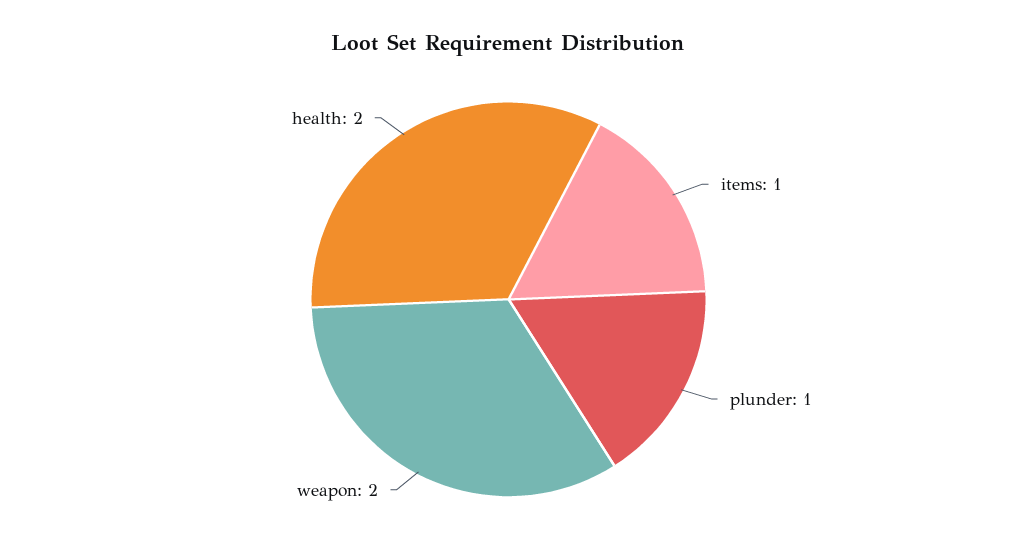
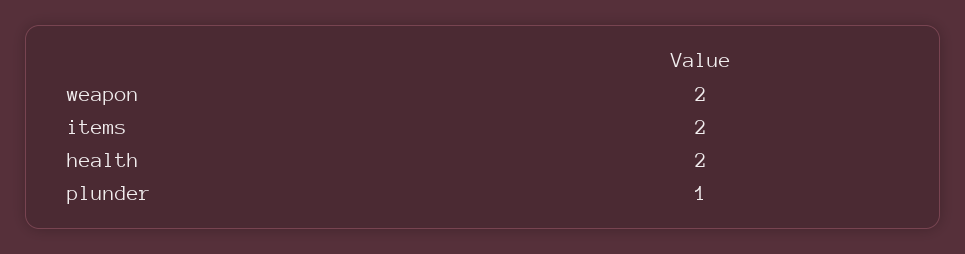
  {
-   "items": 1,
+   "items": 2,
    "plunder": 1,
    "weapon": 2,
    "health": 2
  }

